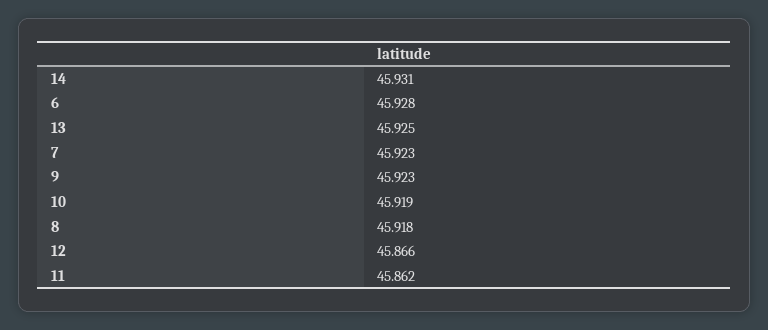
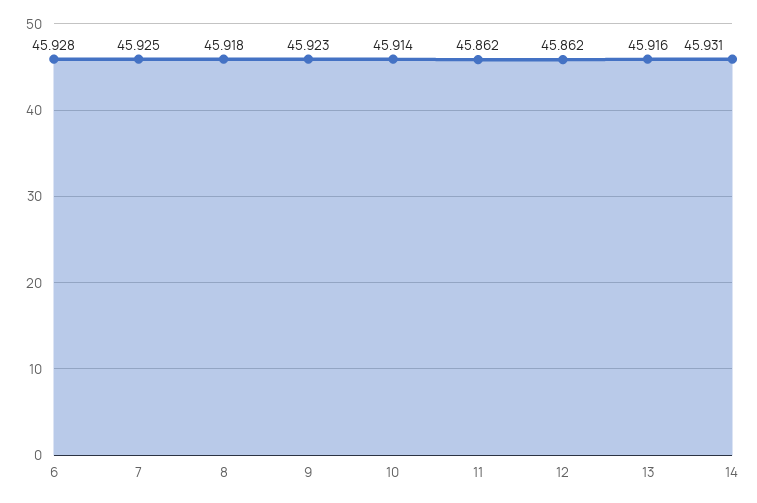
  {
    "14": 45.931,
    "6": 45.928,
-   "13": 45.925,
+   "13": 45.916,
-   "7": 45.923,
+   "7": 45.925,
    "9": 45.923,
-   "10": 45.919,
+   "10": 45.914,
    "8": 45.918,
-   "12": 45.866,
+   "12": 45.862,
    "11": 45.862
  }

